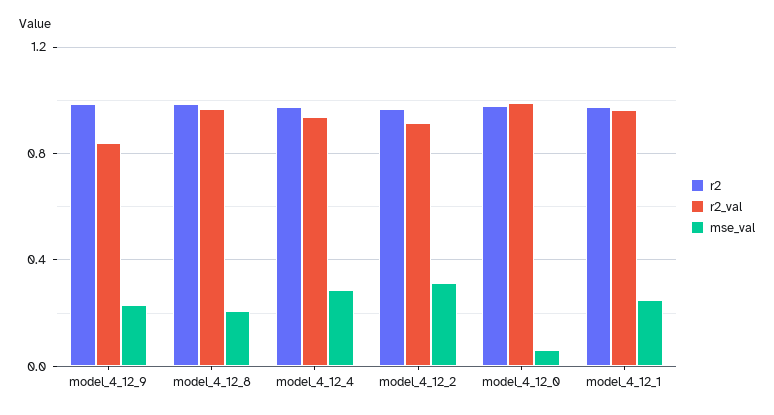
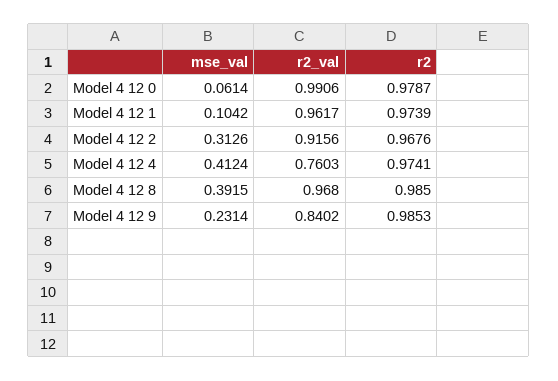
  {
    "r2": {
      "model_4_12_9": 0.9853,
      "model_4_12_8": 0.985,
      "model_4_12_4": 0.9741,
      "model_4_12_2": 0.9676,
      "model_4_12_0": 0.9787,
      "model_4_12_1": 0.9739
    },
    "r2_val": {
      "model_4_12_9": 0.8402,
      "model_4_12_8": 0.968,
-     "model_4_12_4": 0.95,
+     "model_4_12_4": 0.7603,
      "model_4_12_2": 0.9156,
      "model_4_12_0": 0.9906,
      "model_4_12_1": 0.9617
    },
    "mse_val": {
      "model_4_12_9": 0.2314,
-     "model_4_12_8": 0.2,
+     "model_4_12_8": 0.3915,
-     "model_4_12_4": 0.3,
+     "model_4_12_4": 0.4124,
      "model_4_12_2": 0.3126,
      "model_4_12_0": 0.0614,
-     "model_4_12_1": 0.25
+     "model_4_12_1": 0.1042
    }
  }

